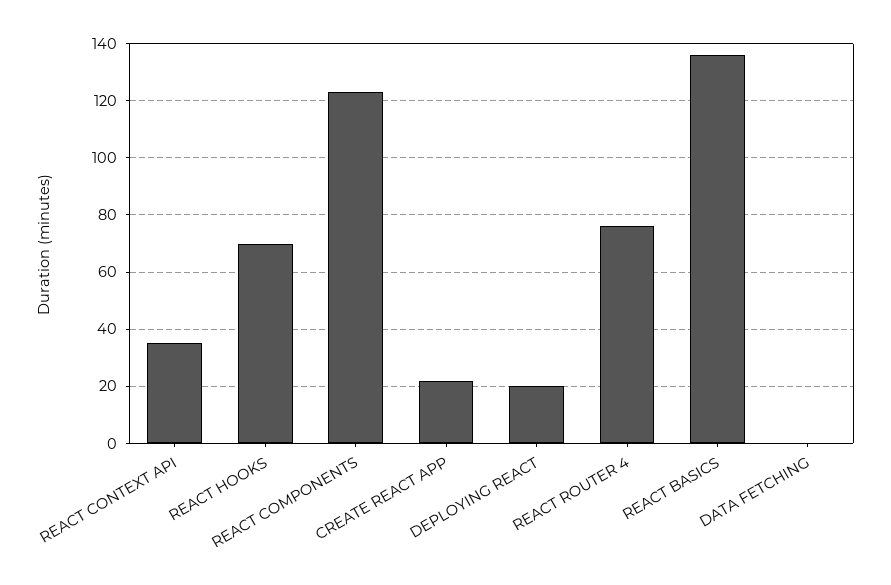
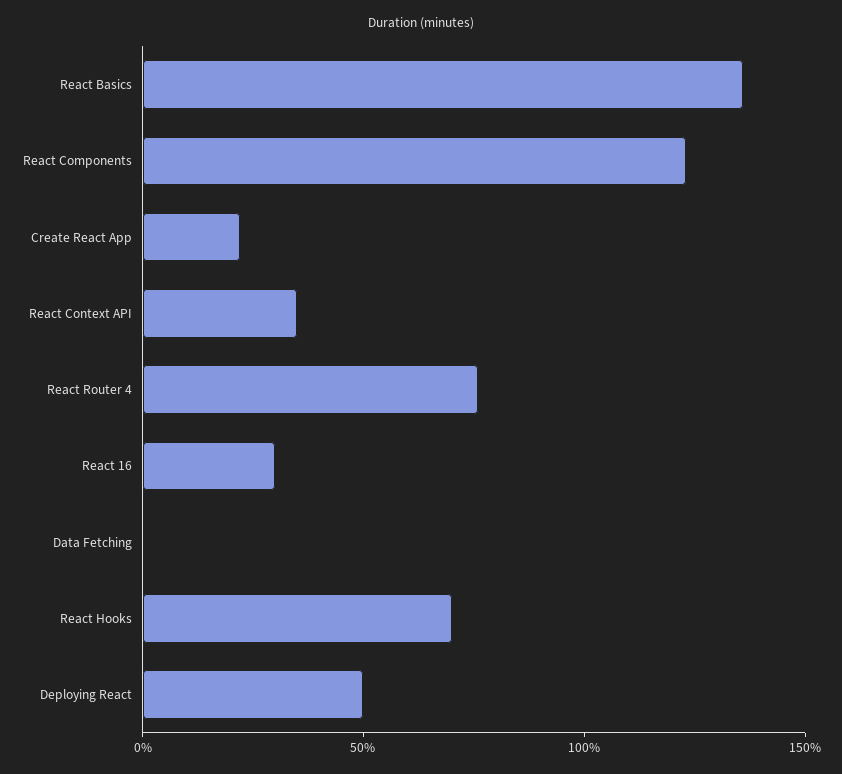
  {
    "REACT CONTEXT API": 35,
    "REACT HOOKS": 70,
    "REACT COMPONENTS": 125,
    "CREATE REACT APP": 20,
-   "DEPLOYING REACT": 20,
+   "DEPLOYING REACT": 50,
    "REACT ROUTER 4": 75,
    "REACT BASICS": 135,
-   "DATA FETCHING": 0
+   "DATA FETCHING": 0,
+   "React 16": 30
  }

